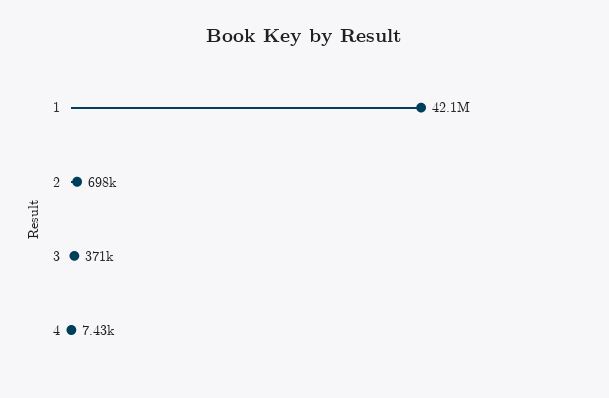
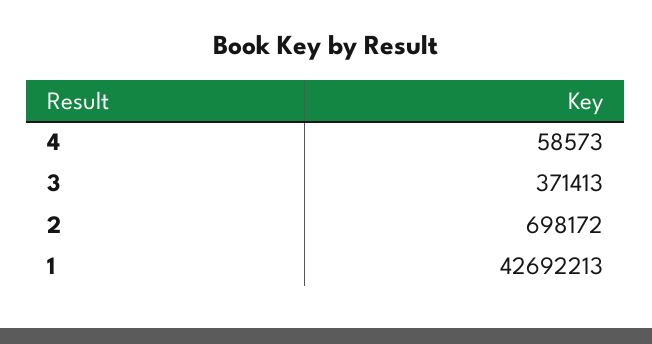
  {
-   "1": 42100000,
+   "1": 42692213,
    "2": 698172,
    "3": 371413,
-   "4": 7430
+   "4": 58573
  }

